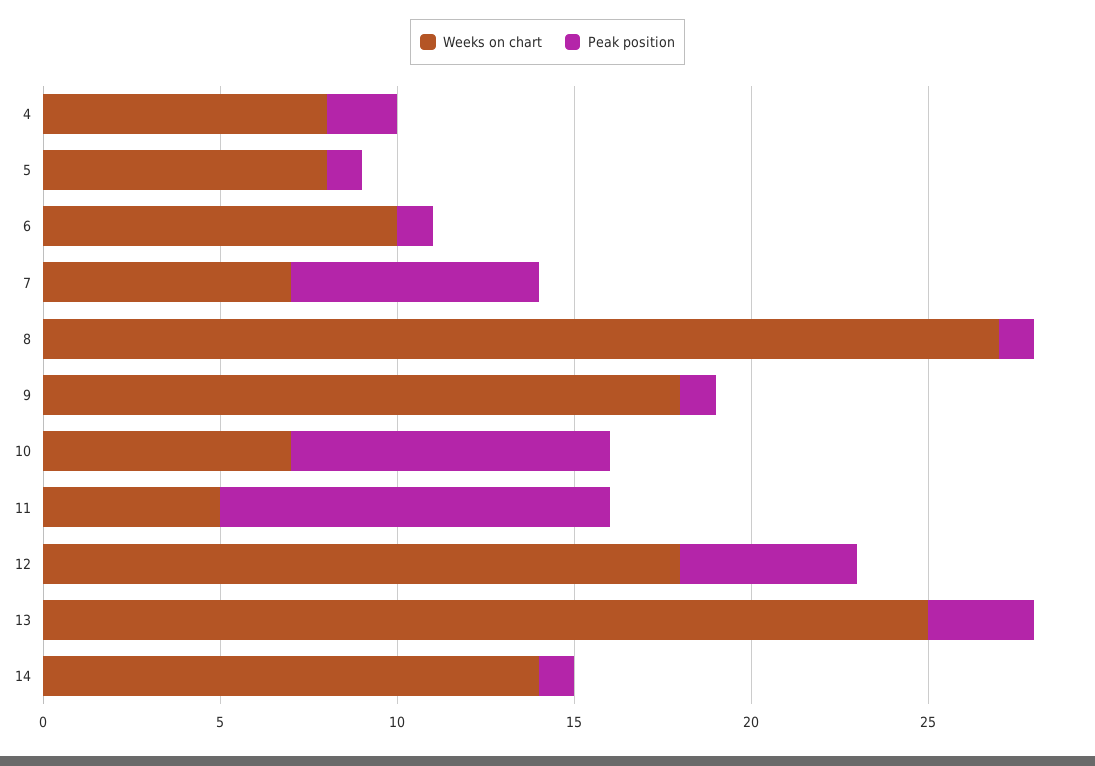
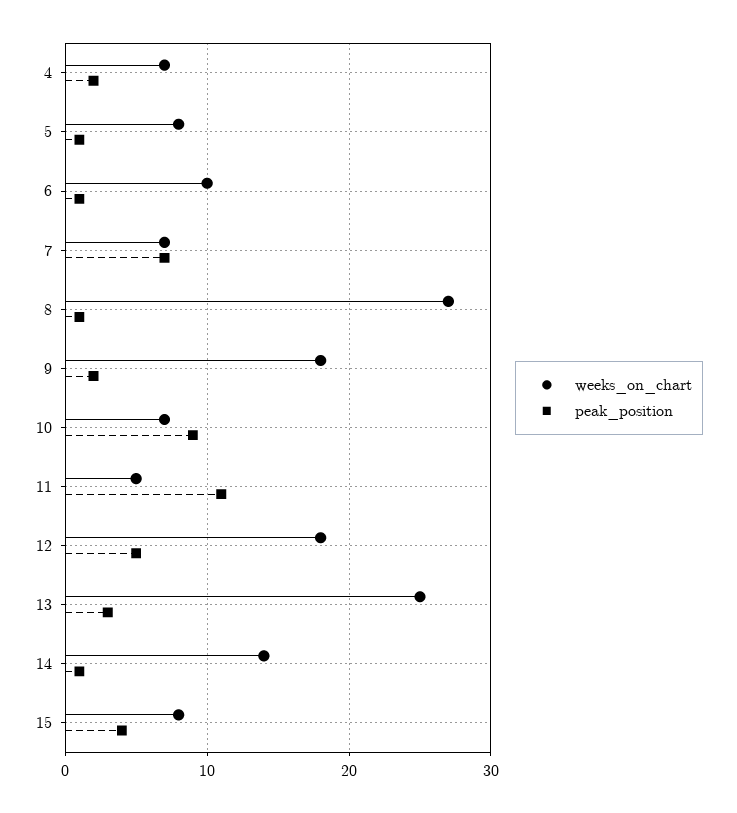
  {
    "Weeks on chart": {
-     "4": 8,
+     "4": 7,
      "5": 8,
      "6": 10,
      "7": 7,
      "8": 27,
      "9": 18,
      "10": 7,
      "11": 5,
      "12": 18,
      "13": 25,
-     "14": 14
+     "14": 14,
+     "15": 8
    },
    "Peak position": {
      "4": 2,
      "5": 1,
      "6": 1,
      "7": 7,
      "8": 1,
-     "9": 1,
+     "9": 2,
      "10": 9,
      "11": 11,
      "12": 5,
      "13": 3,
-     "14": 1
+     "14": 1,
+     "15": 4
    }
  }

